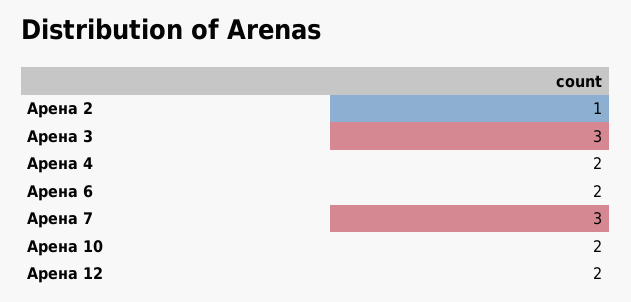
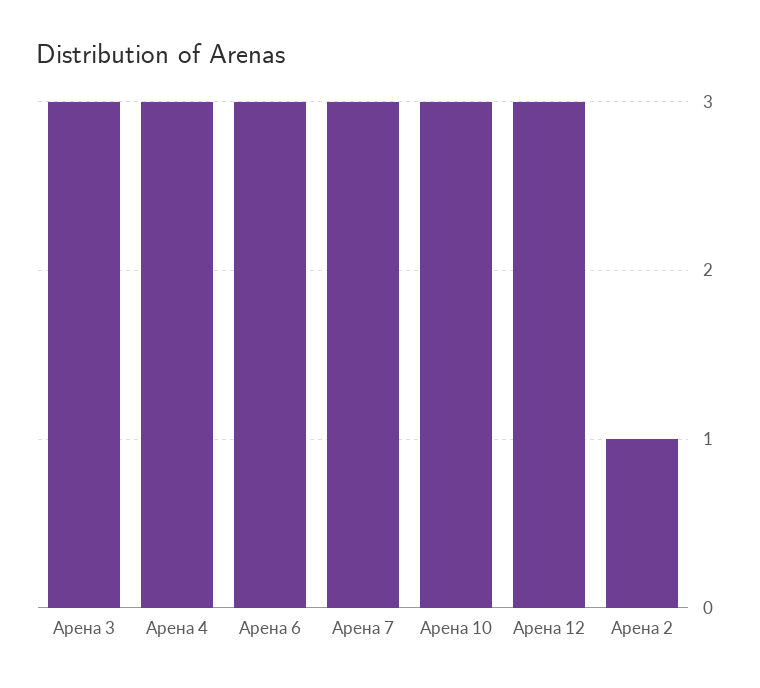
  {
    "Арена 2": 1,
    "Арена 3": 3,
-   "Арена 4": 2,
+   "Арена 4": 3,
-   "Арена 6": 2,
+   "Арена 6": 3,
    "Арена 7": 3,
-   "Арена 10": 2,
+   "Арена 10": 3,
-   "Арена 12": 2
+   "Арена 12": 3
  }

